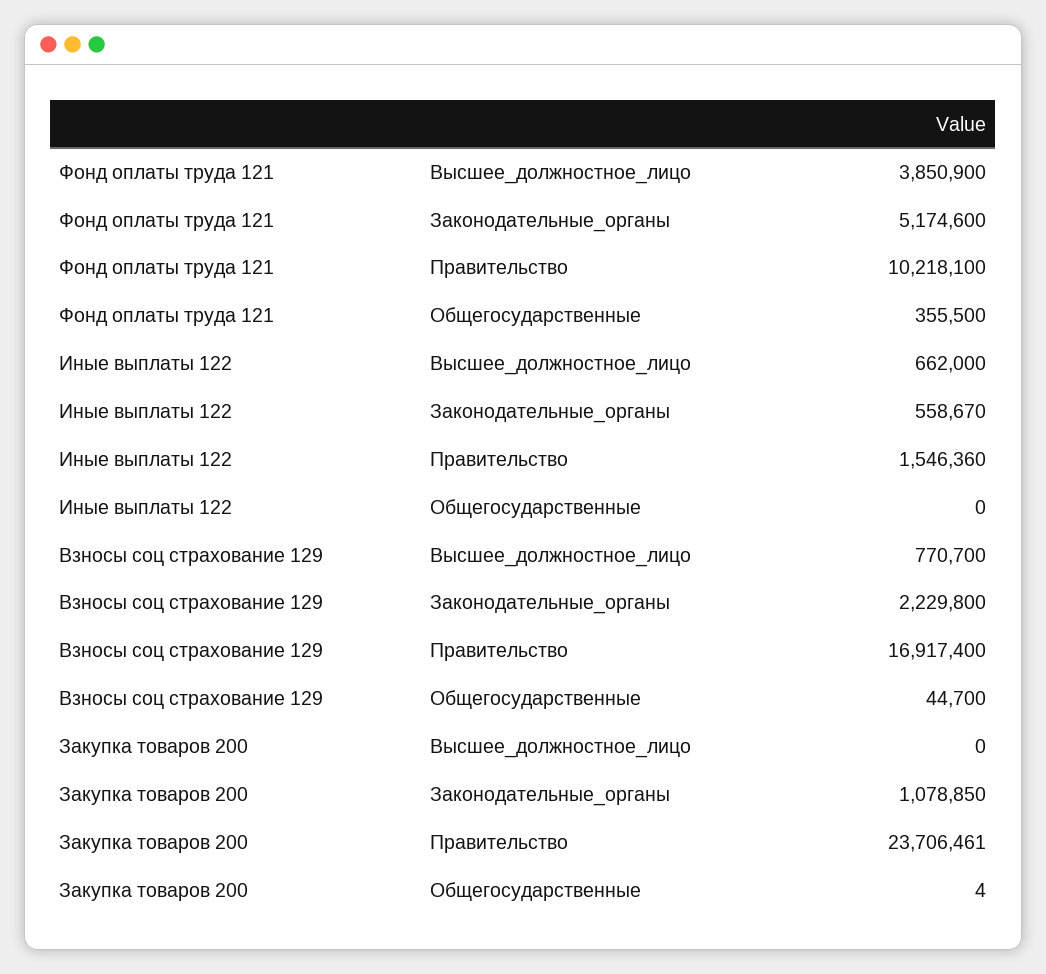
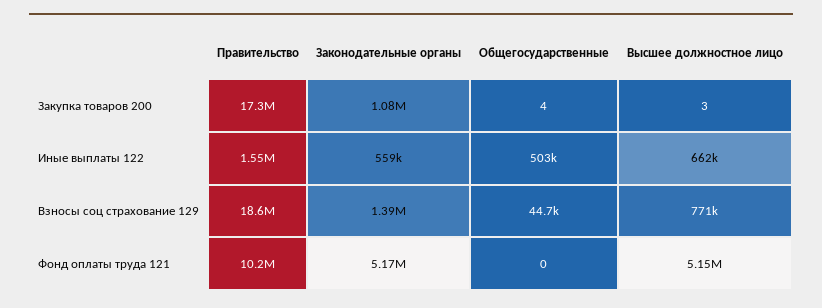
  {
    "Фонд оплаты труда 121": {
-     "Высшее_должностное_лицо": 3850900,
+     "Высшее_должностное_лицо": 5150000,
      "Законодательные_органы": 5174600,
      "Правительство": 10218100,
-     "Общегосударственные": 355500
+     "Общегосударственные": 0
    },
    "Иные выплаты 122": {
      "Высшее_должностное_лицо": 662000,
      "Законодательные_органы": 558670,
      "Правительство": 1546360,
-     "Общегосударственные": 0
+     "Общегосударственные": 503000
    },
    "Взносы соц страхование 129": {
      "Высшее_должностное_лицо": 770700,
-     "Законодательные_органы": 2229800,
+     "Законодательные_органы": 1390000,
-     "Правительство": 16917400,
+     "Правительство": 18600000,
      "Общегосударственные": 44700
    },
    "Закупка товаров 200": {
-     "Высшее_должностное_лицо": 0,
+     "Высшее_должностное_лицо": 3,
      "Законодательные_органы": 1078850,
-     "Правительство": 23706461,
+     "Правительство": 17300000,
      "Общегосударственные": 4
    }
  }

